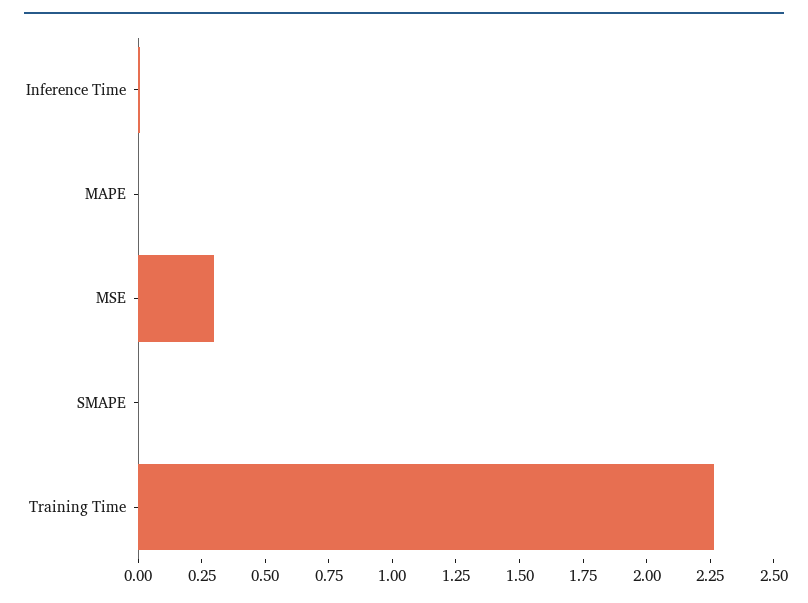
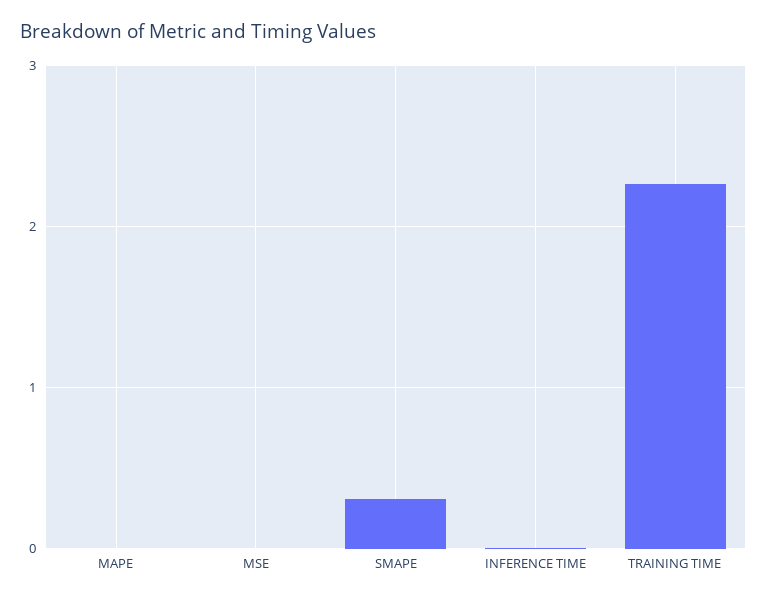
  {
    "Inference Time": 0,
    "MAPE": 0,
-   "MSE": 0.3,
+   "MSE": 0,
-   "SMAPE": 0,
+   "SMAPE": 0.3,
    "Training Time": 2.25
  }

